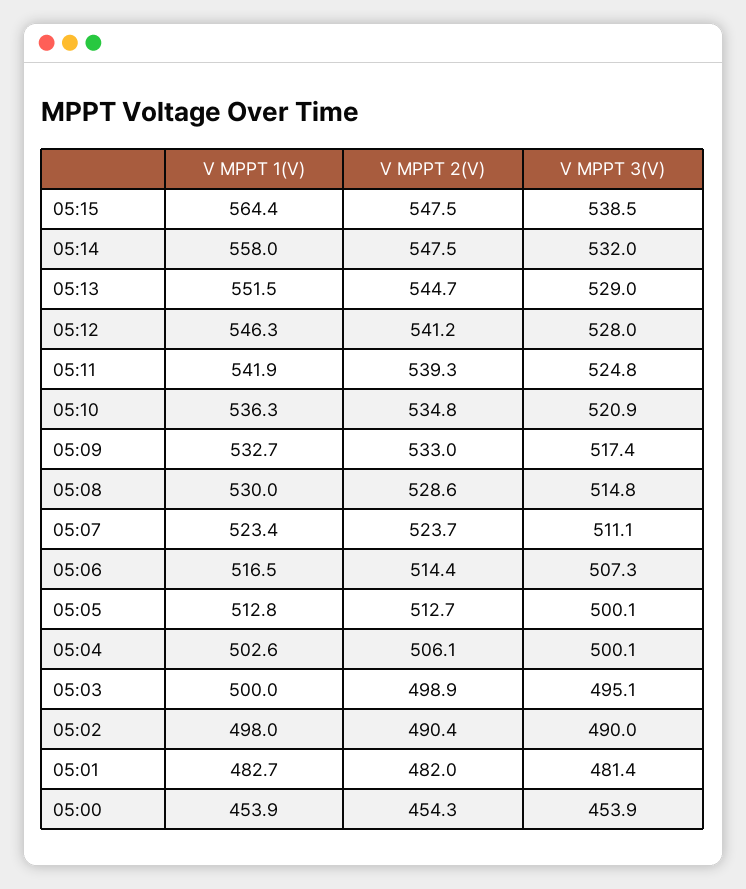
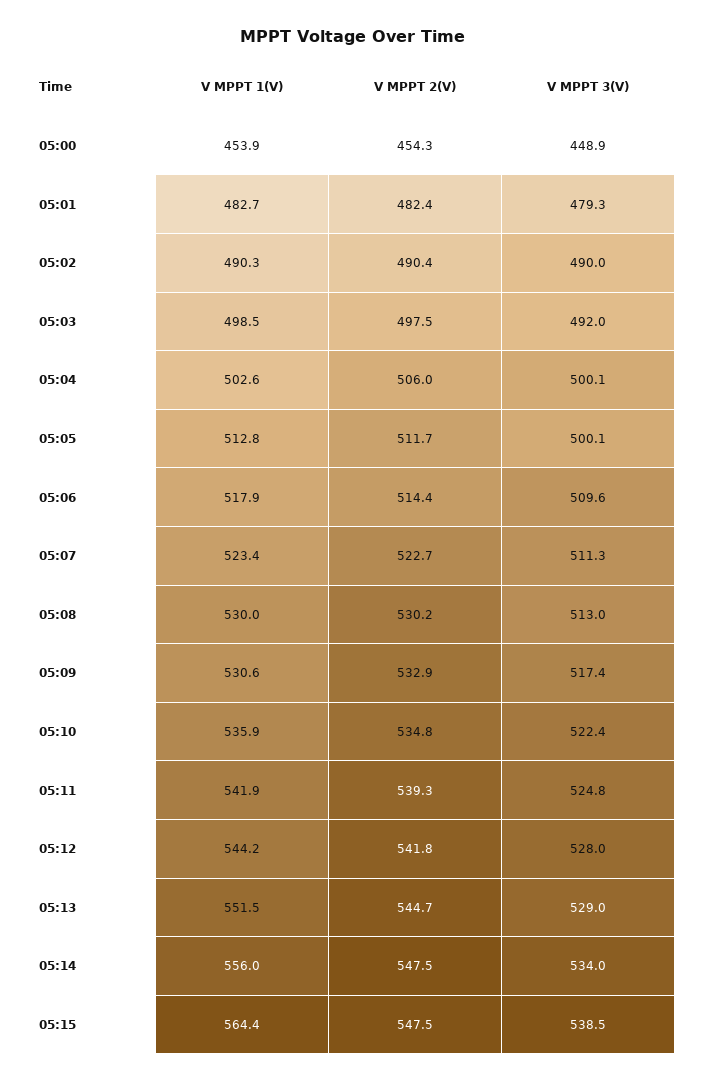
  {
    "V MPPT 1(V)": {
      "05:15": 564.4,
-     "05:14": 558,
+     "05:14": 556,
      "05:13": 551.5,
-     "05:12": 546.3,
+     "05:12": 544.2,
      "05:11": 541.9,
-     "05:10": 536.3,
+     "05:10": 535.9,
-     "05:09": 532.7,
+     "05:09": 530.6,
      "05:08": 530,
      "05:07": 523.4,
-     "05:06": 516.5,
+     "05:06": 517.9,
      "05:05": 512.8,
      "05:04": 502.6,
-     "05:03": 500,
+     "05:03": 498.5,
-     "05:02": 498,
+     "05:02": 490.3,
      "05:01": 482.7,
      "05:00": 453.9
    },
    "V MPPT 2(V)": {
      "05:15": 547.5,
      "05:14": 547.5,
      "05:13": 544.7,
-     "05:12": 541.2,
+     "05:12": 541.8,
      "05:11": 539.3,
      "05:10": 534.8,
-     "05:09": 533,
+     "05:09": 532.9,
-     "05:08": 528.6,
+     "05:08": 530.2,
-     "05:07": 523.7,
+     "05:07": 522.7,
      "05:06": 514.4,
-     "05:05": 512.7,
+     "05:05": 511.7,
-     "05:04": 506.1,
+     "05:04": 506,
-     "05:03": 498.9,
+     "05:03": 497.5,
      "05:02": 490.4,
-     "05:01": 482,
+     "05:01": 482.4,
      "05:00": 454.3
    },
    "V MPPT 3(V)": {
      "05:15": 538.5,
-     "05:14": 532,
+     "05:14": 534,
      "05:13": 529,
      "05:12": 528,
      "05:11": 524.8,
-     "05:10": 520.9,
+     "05:10": 522.4,
      "05:09": 517.4,
-     "05:08": 514.8,
+     "05:08": 513,
-     "05:07": 511.1,
+     "05:07": 511.3,
-     "05:06": 507.3,
+     "05:06": 509.6,
      "05:05": 500.1,
      "05:04": 500.1,
-     "05:03": 495.1,
+     "05:03": 492,
      "05:02": 490,
-     "05:01": 481.4,
+     "05:01": 479.3,
-     "05:00": 453.9
+     "05:00": 448.9
    }
  }

